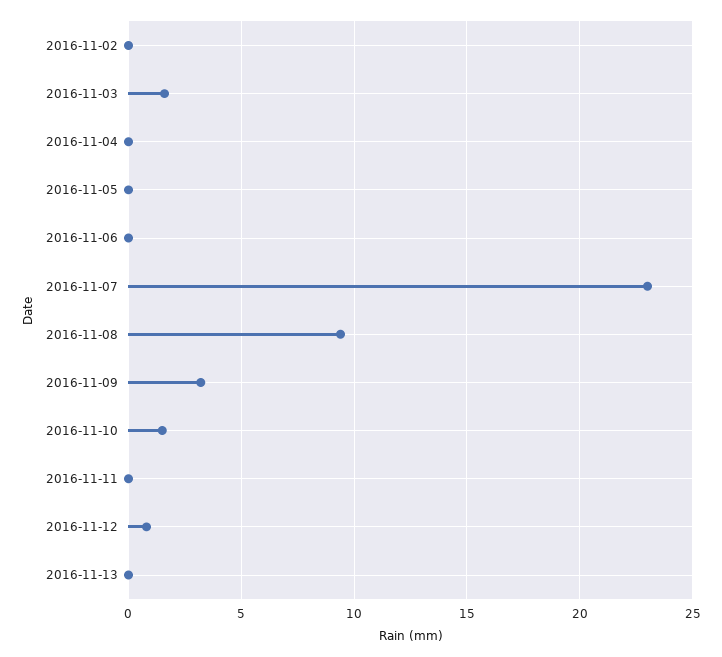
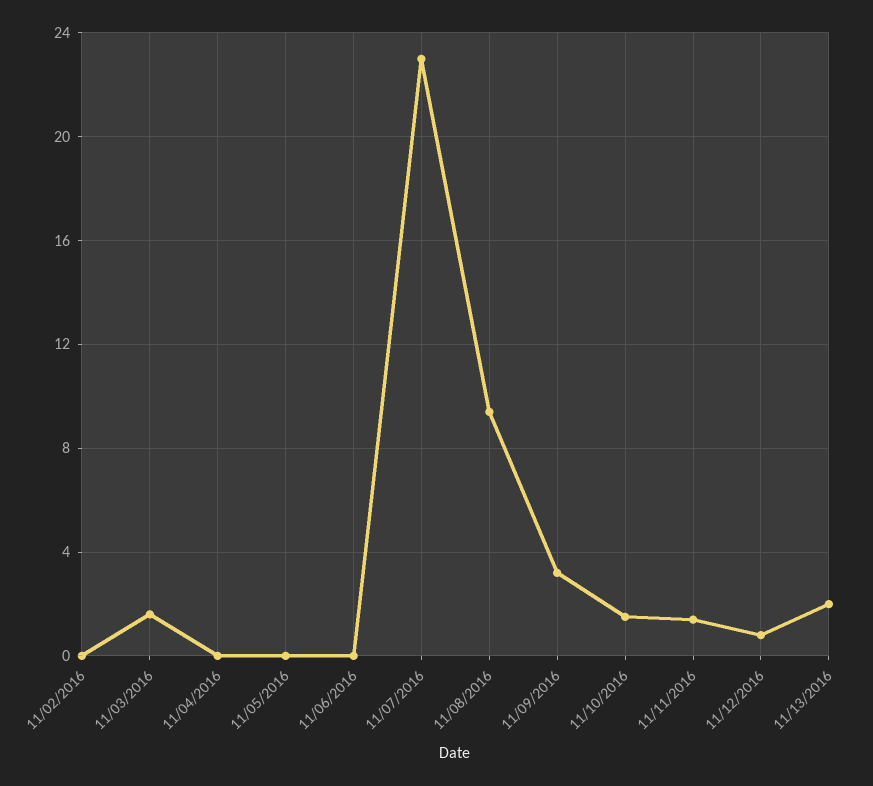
  {
    "2016-11-02": 0,
    "2016-11-03": 1.5,
    "2016-11-04": 0,
    "2016-11-05": 0,
    "2016-11-06": 0,
    "2016-11-07": 23,
    "2016-11-08": 9.5,
    "2016-11-09": 3,
    "2016-11-10": 1.5,
-   "2016-11-11": 0,
+   "2016-11-11": 1.5,
    "2016-11-12": 1,
-   "2016-11-13": 0
+   "2016-11-13": 2
  }

